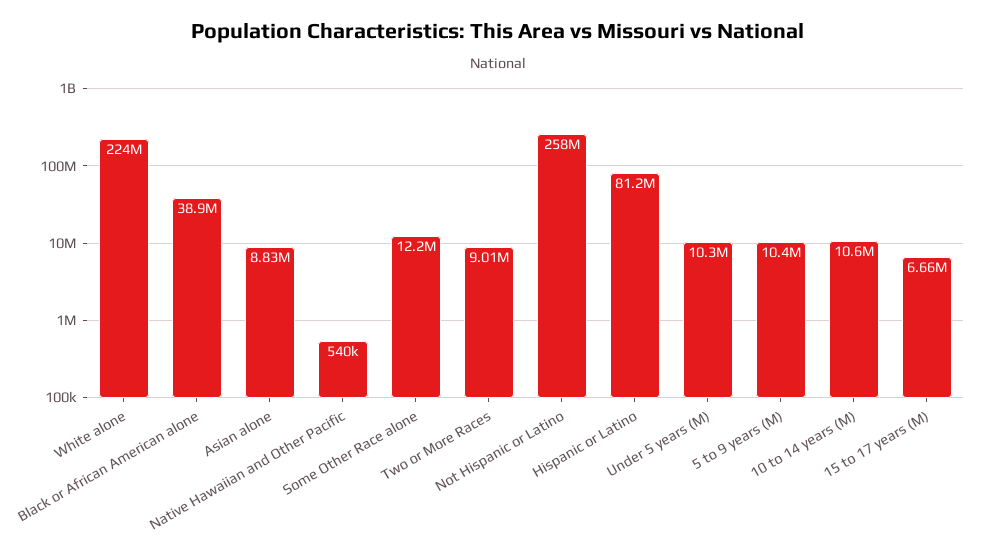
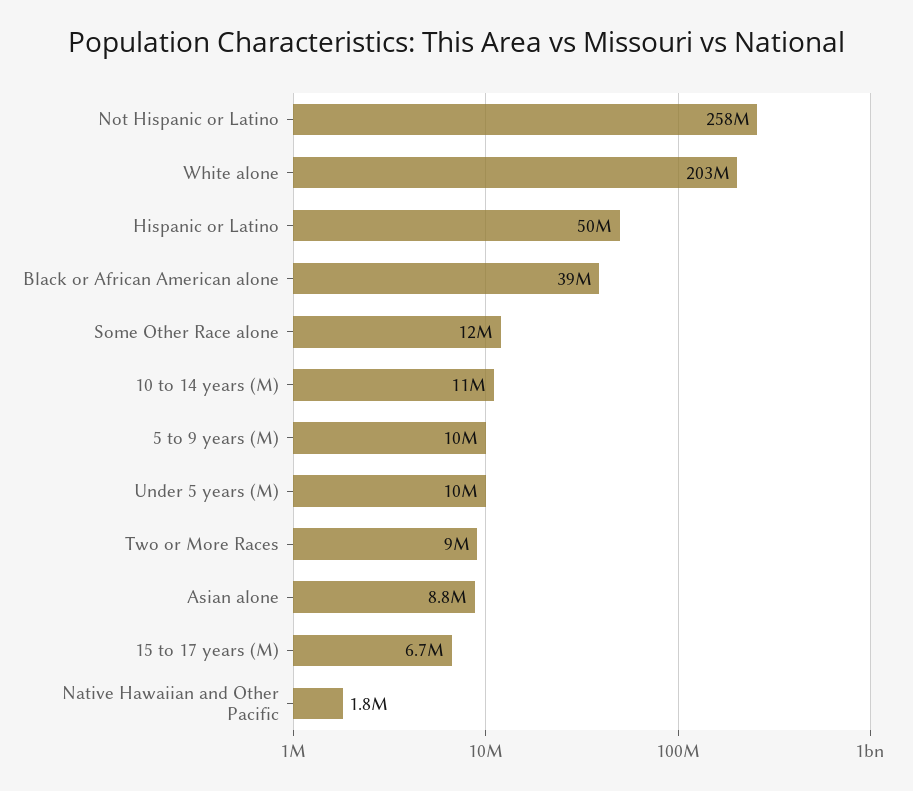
  {
-   "White alone": 224000000,
+   "White alone": 203000000,
    "Black or African American alone": 38900000,
    "Asian alone": 8830000,
-   "Native Hawaiian and Other Pacific": 540000,
+   "Native Hawaiian and Other Pacific": 1800000,
    "Some Other Race alone": 12200000,
    "Two or More Races": 9010000,
    "Not Hispanic or Latino": 258000000,
-   "Hispanic or Latino": 81200000,
+   "Hispanic or Latino": 50000000,
    "Under 5 years (M)": 10300000,
    "5 to 9 years (M)": 10400000,
    "10 to 14 years (M)": 10600000,
    "15 to 17 years (M)": 6660000
  }

